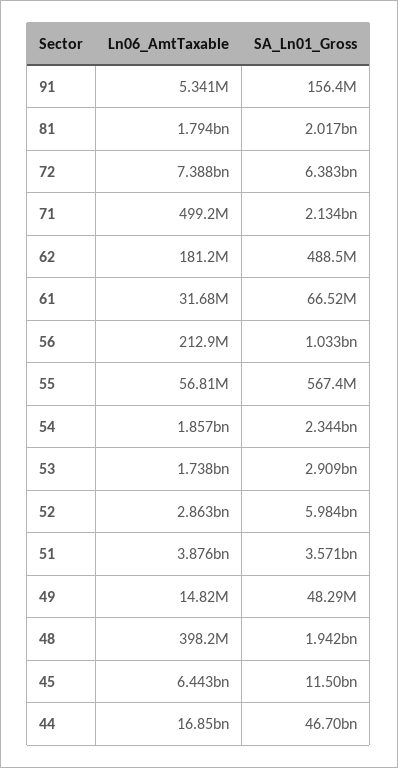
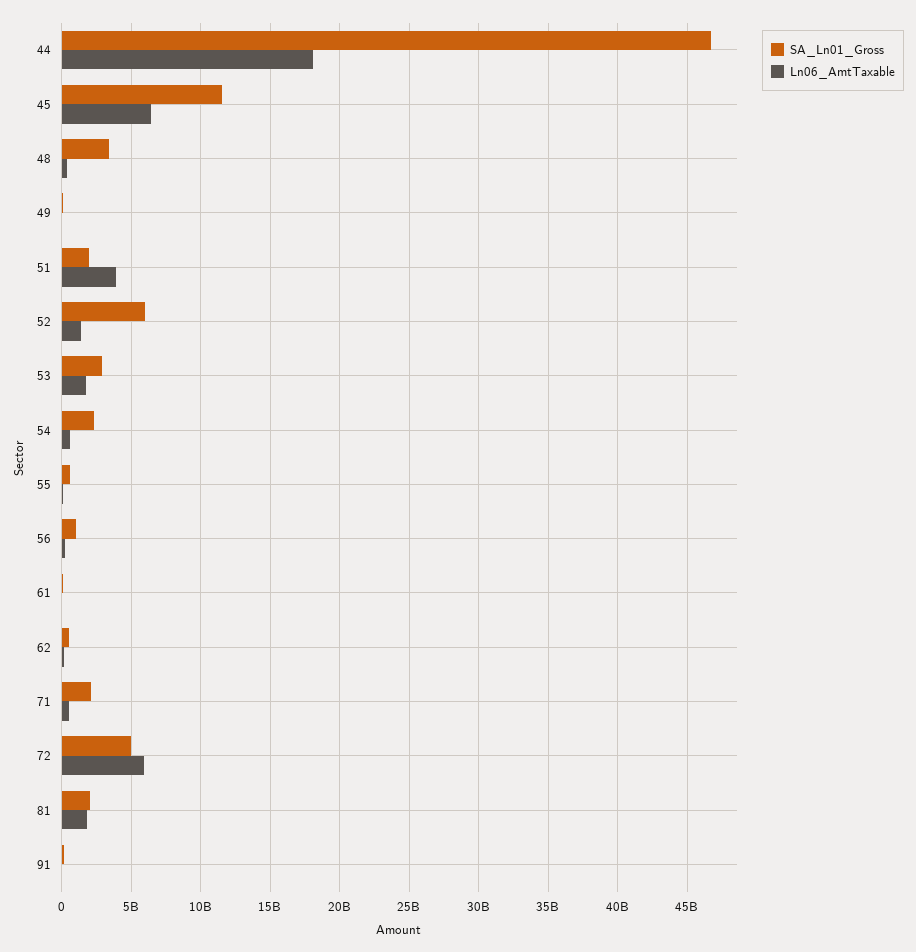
  {
    "Ln06_AmtTaxable": {
      "91": 5341000,
      "81": 1794000000,
-     "72": 7388000000,
+     "72": 6000000000,
      "71": 499200000,
      "62": 181200000,
      "61": 31680000,
      "56": 212900000,
      "55": 56810000,
-     "54": 1857000000,
+     "54": 500000000,
      "53": 1738000000,
-     "52": 2863000000,
+     "52": 1500000000,
      "51": 3876000000,
      "49": 14820000,
      "48": 398200000,
      "45": 6443000000,
-     "44": 16850000000
+     "44": 18000000000
    },
    "SA_Ln01_Gross": {
      "91": 156400000,
      "81": 2017000000,
-     "72": 6383000000,
+     "72": 5000000000,
      "71": 2134000000,
      "62": 488500000,
      "61": 66520000,
      "56": 1033000000,
      "55": 567400000,
      "54": 2344000000,
      "53": 2909000000,
      "52": 5984000000,
-     "51": 3571000000,
+     "51": 2000000000,
      "49": 48290000,
-     "48": 1942000000,
+     "48": 3500000000,
      "45": 11500000000,
      "44": 46700000000
    }
  }

